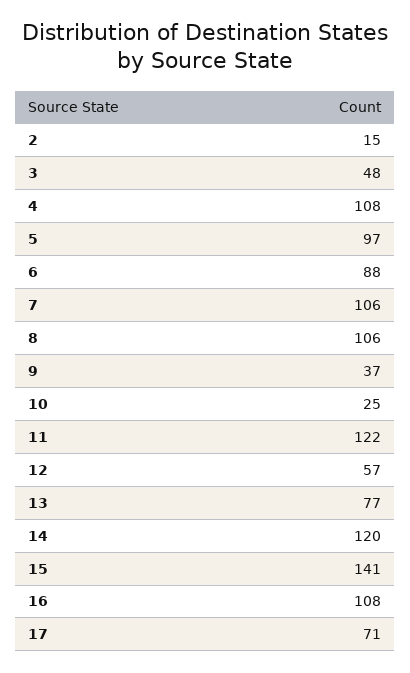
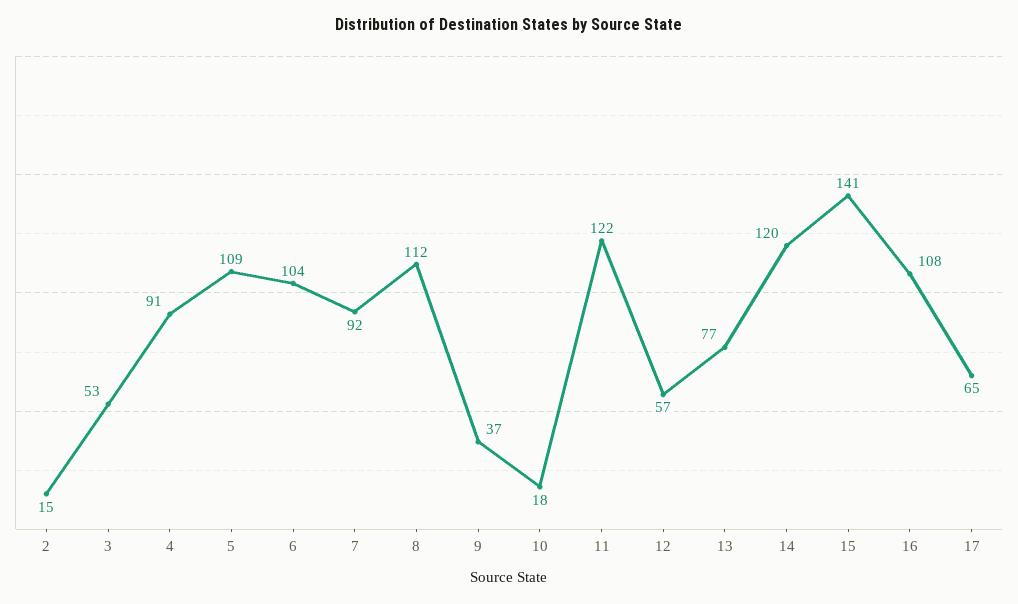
  {
    "2": 15,
-   "3": 48,
+   "3": 53,
-   "4": 108,
+   "4": 91,
-   "5": 97,
+   "5": 109,
-   "6": 88,
+   "6": 104,
-   "7": 106,
+   "7": 92,
-   "8": 106,
+   "8": 112,
    "9": 37,
-   "10": 25,
+   "10": 18,
    "11": 122,
    "12": 57,
    "13": 77,
    "14": 120,
    "15": 141,
    "16": 108,
-   "17": 71
+   "17": 65
  }

